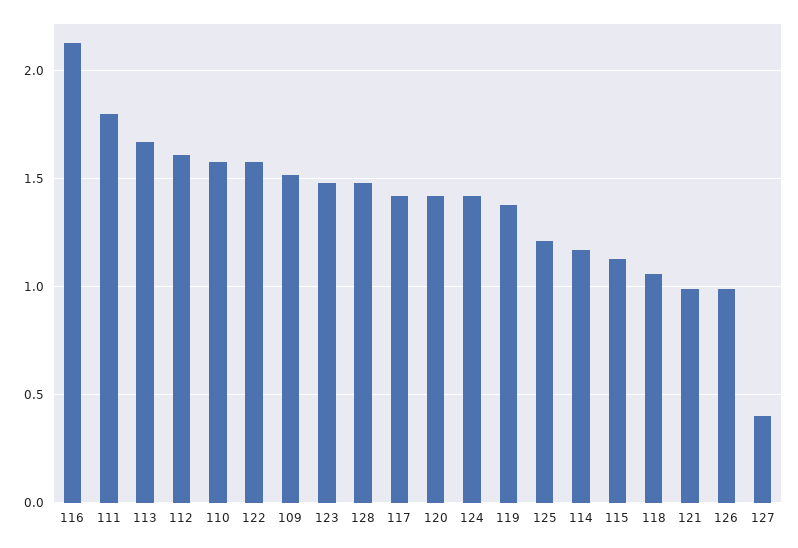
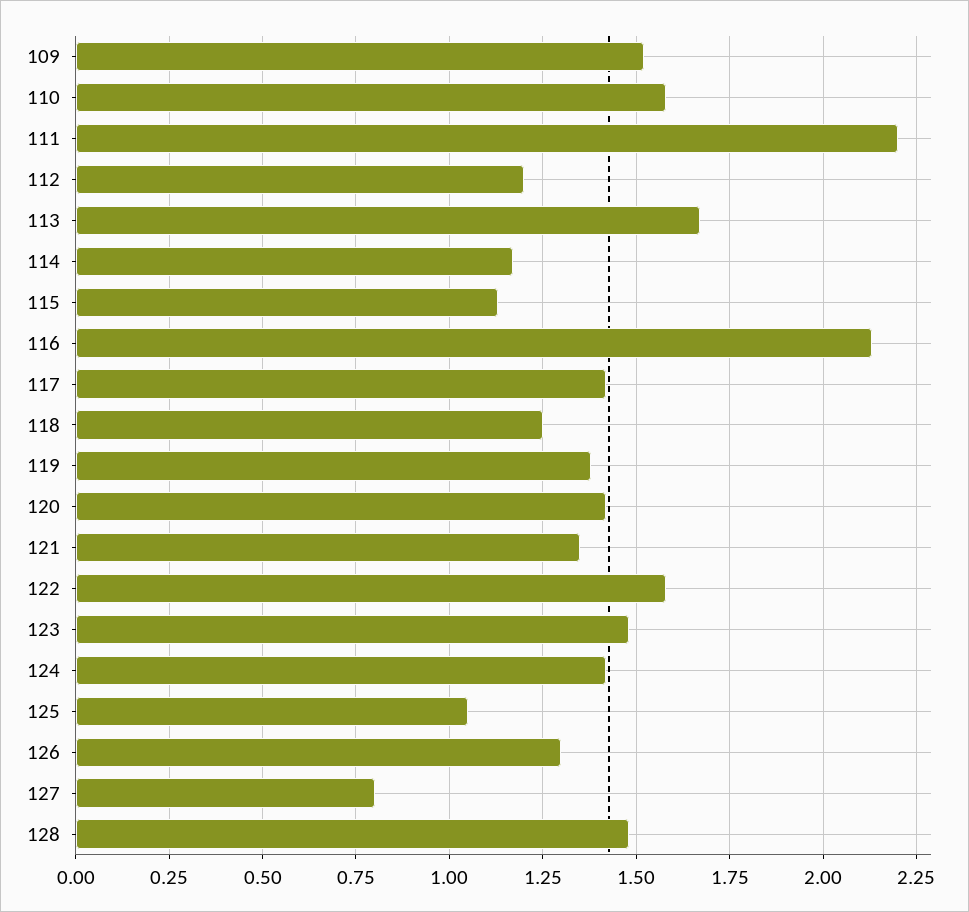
  {
    "116": 2.15,
-   "111": 1.8,
+   "111": 2.2,
    "113": 1.65,
-   "112": 1.6,
+   "112": 1.2,
    "110": 1.6,
    "122": 1.6,
    "109": 1.5,
    "123": 1.5,
    "128": 1.5,
    "117": 1.4,
    "120": 1.4,
    "124": 1.4,
    "119": 1.4,
-   "125": 1.2,
+   "125": 1.05,
    "114": 1.15,
    "115": 1.15,
-   "118": 1.05,
+   "118": 1.25,
-   "121": 1,
+   "121": 1.35,
-   "126": 1,
+   "126": 1.3,
-   "127": 0.4
+   "127": 0.8
  }

